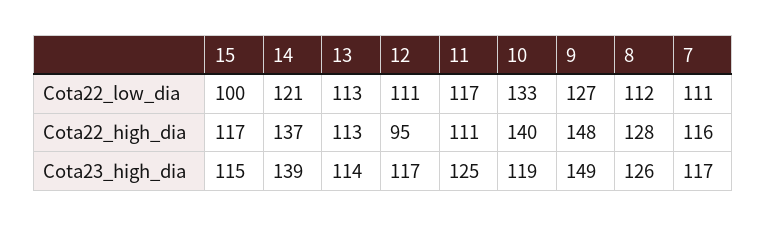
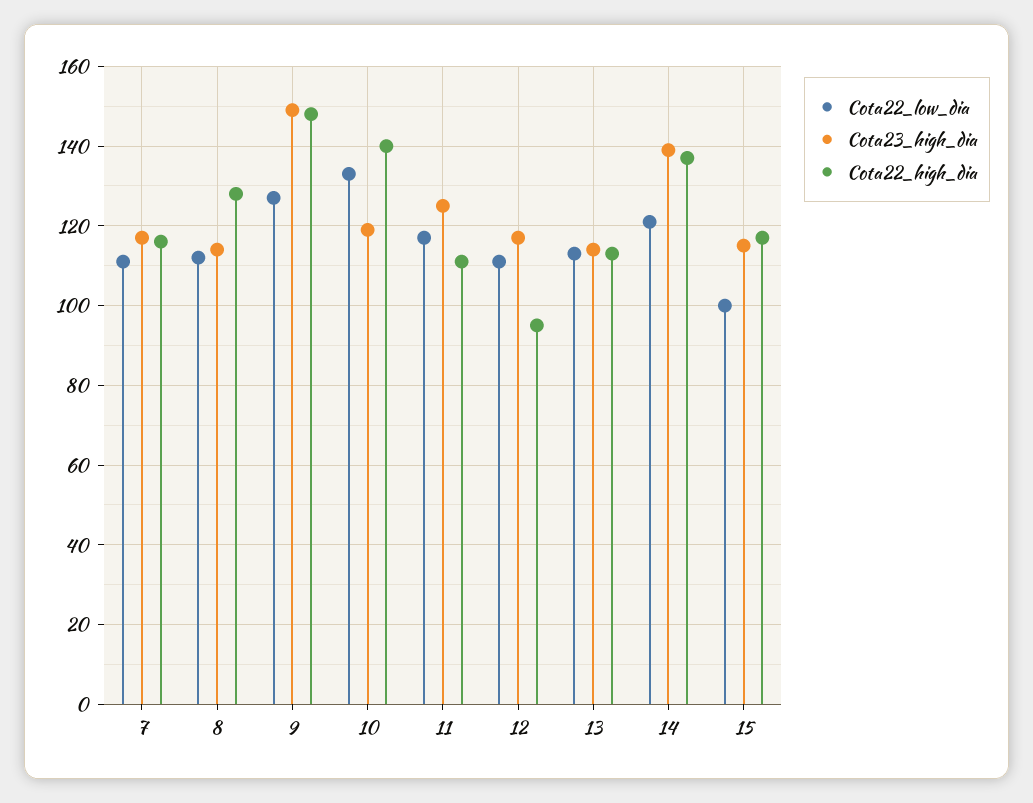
  {
    "Cota22_low_dia": {
      "15": 100,
      "14": 121,
      "13": 113,
      "12": 111,
      "11": 117,
      "10": 133,
      "9": 127,
      "8": 112,
      "7": 111
    },
    "Cota22_high_dia": {
      "15": 117,
      "14": 137,
      "13": 113,
      "12": 95,
      "11": 111,
      "10": 140,
      "9": 148,
      "8": 128,
      "7": 116
    },
    "Cota23_high_dia": {
      "15": 115,
      "14": 139,
      "13": 114,
      "12": 117,
      "11": 125,
      "10": 119,
      "9": 149,
-     "8": 126,
+     "8": 115,
      "7": 117
    }
  }

